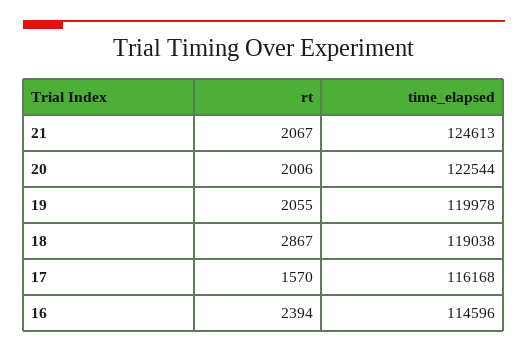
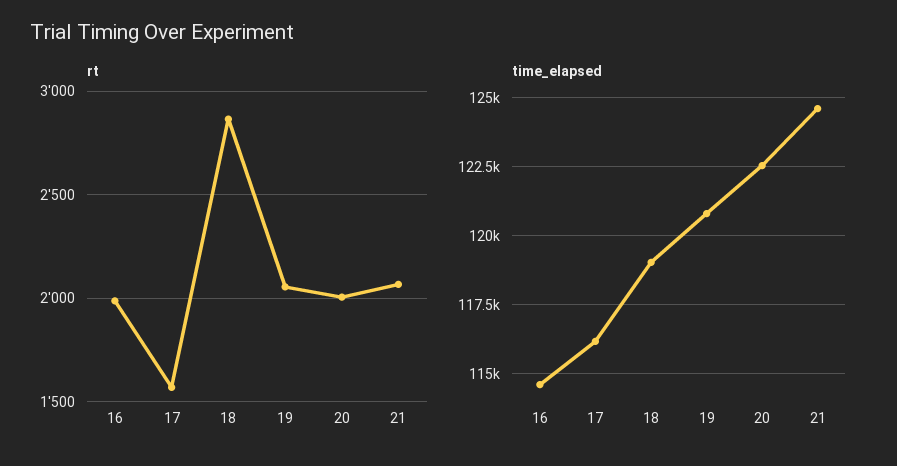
  {
    "rt": {
      "21": 2067,
      "20": 2006,
      "19": 2055,
      "18": 2867,
      "17": 1570,
-     "16": 2394
+     "16": 2000
    },
    "time_elapsed": {
      "21": 124613,
      "20": 122544,
-     "19": 119978,
+     "19": 120750,
      "18": 119038,
      "17": 116168,
      "16": 114596
    }
  }

